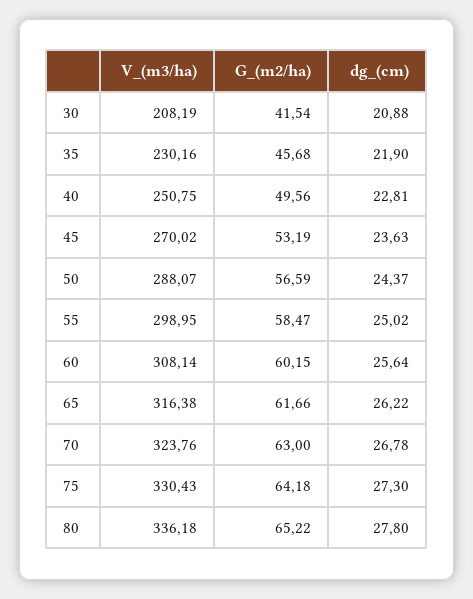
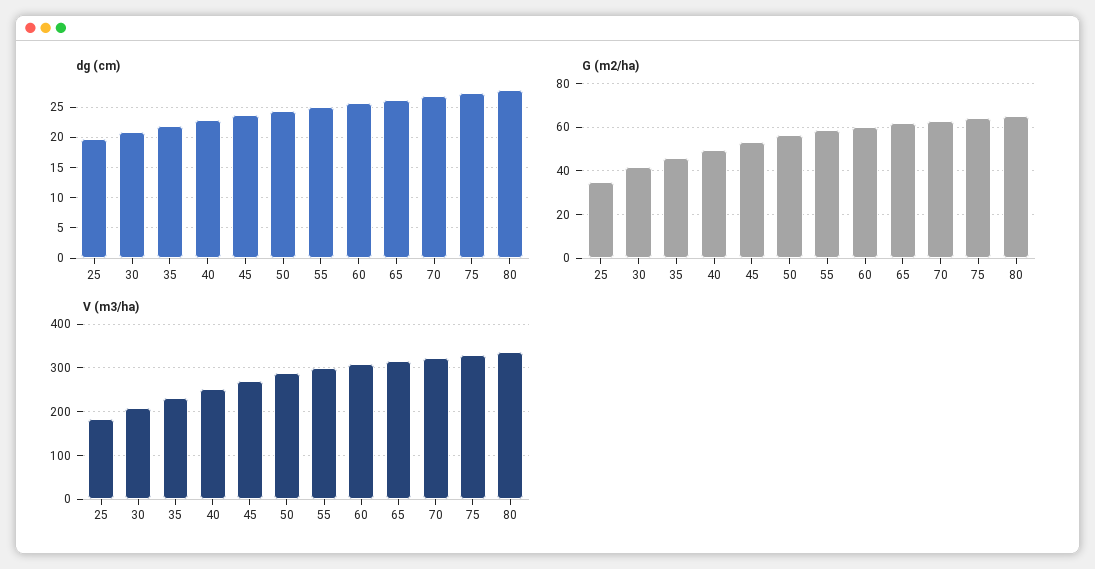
  {
    "V_(m3/ha)": {
      "30": 208.19,
      "35": 230.16,
      "40": 250.75,
      "45": 270.02,
      "50": 288.07,
      "55": 298.95,
      "60": 308.14,
      "65": 316.38,
      "70": 323.76,
      "75": 330.43,
-     "80": 336.18
+     "80": 336.18,
+     "25": 180
    },
    "G_(m2/ha)": {
      "30": 41.54,
      "35": 45.68,
      "40": 49.56,
      "45": 53.19,
      "50": 56.59,
      "55": 58.47,
      "60": 60.15,
      "65": 61.66,
      "70": 63,
      "75": 64.18,
-     "80": 65.22
+     "80": 65.22,
+     "25": 35
    },
    "dg_(cm)": {
      "30": 20.88,
      "35": 21.9,
      "40": 22.81,
      "45": 23.63,
      "50": 24.37,
      "55": 25.02,
      "60": 25.64,
      "65": 26.22,
      "70": 26.78,
      "75": 27.3,
-     "80": 27.8
+     "80": 27.8,
+     "25": 20
    }
  }

